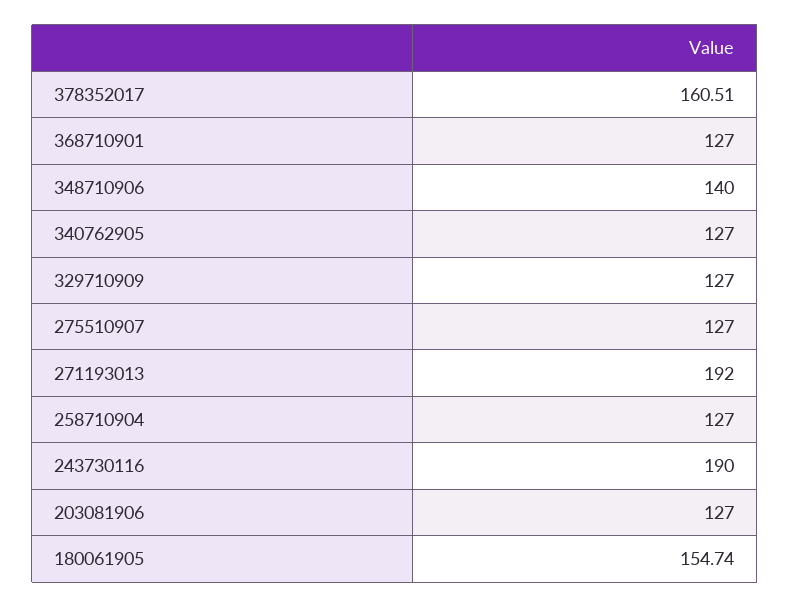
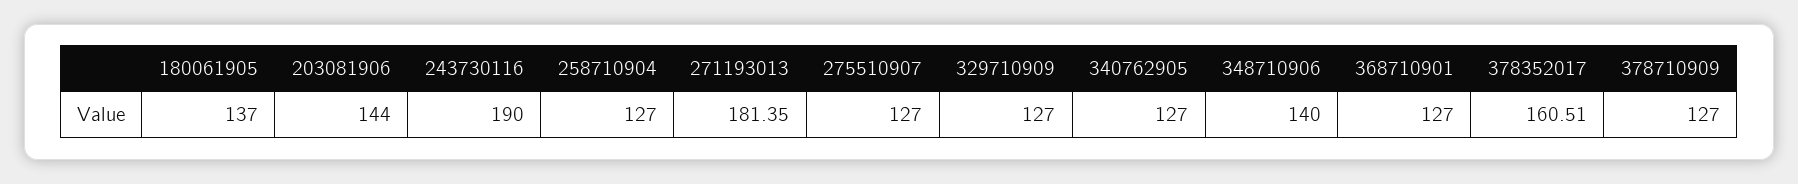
  {
    "378352017": 160.51,
    "368710901": 127,
    "348710906": 140,
    "340762905": 127,
    "329710909": 127,
    "275510907": 127,
-   "271193013": 192,
+   "271193013": 181.35,
    "258710904": 127,
    "243730116": 190,
-   "203081906": 127,
+   "203081906": 144,
-   "180061905": 154.74
+   "180061905": 137,
+   "378710909": 127
  }

